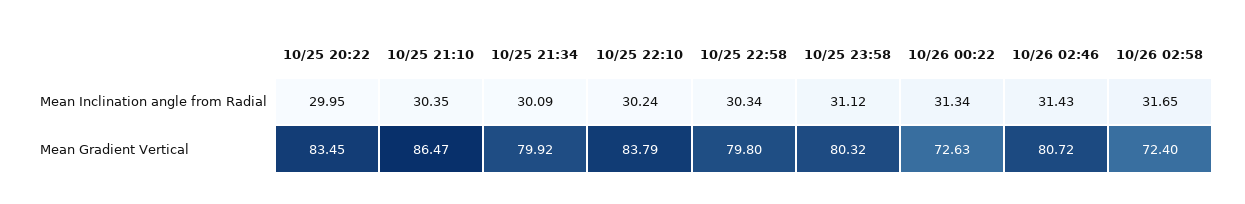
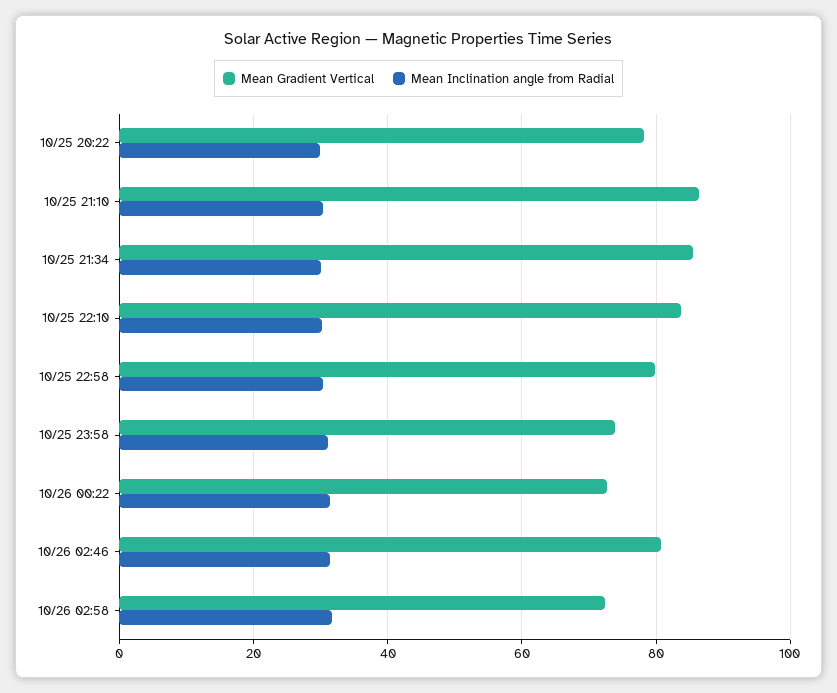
  {
    "Mean Inclination angle from Radial": {
      "10/25 20:22": 29.95,
      "10/25 21:10": 30.35,
      "10/25 21:34": 30.09,
      "10/25 22:10": 30.24,
      "10/25 22:58": 30.34,
      "10/25 23:58": 31.12,
      "10/26 00:22": 31.34,
      "10/26 02:46": 31.43,
      "10/26 02:58": 31.65
    },
    "Mean Gradient Vertical": {
-     "10/25 20:22": 83.45,
+     "10/25 20:22": 78,
      "10/25 21:10": 86.47,
-     "10/25 21:34": 79.92,
+     "10/25 21:34": 86,
      "10/25 22:10": 83.79,
      "10/25 22:58": 79.8,
-     "10/25 23:58": 80.32,
+     "10/25 23:58": 74,
      "10/26 00:22": 72.63,
      "10/26 02:46": 80.72,
      "10/26 02:58": 72.4
    }
  }

